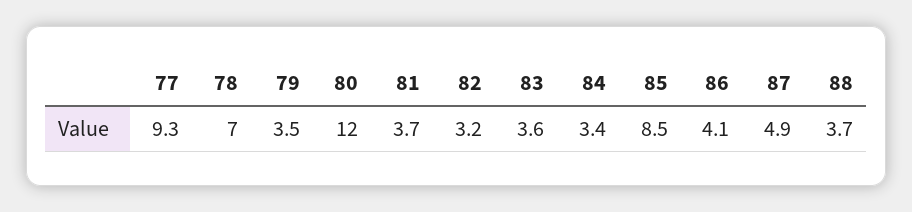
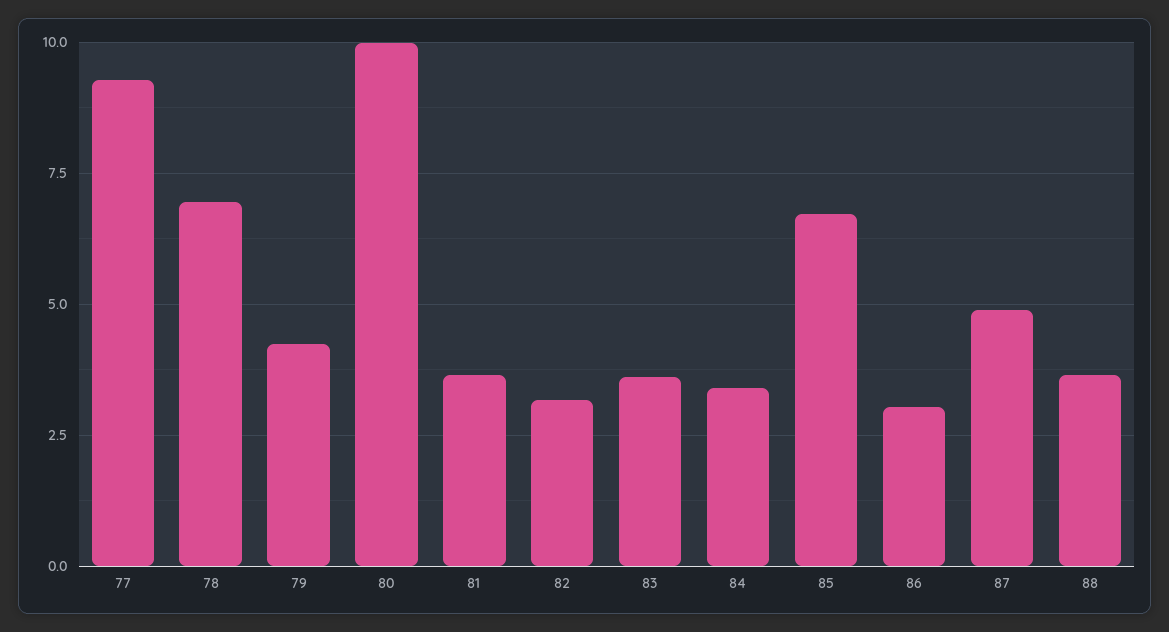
  {
    "77": 9.3,
    "78": 7,
-   "79": 3.5,
+   "79": 4.25,
-   "80": 12,
+   "80": 10,
    "81": 3.7,
    "82": 3.2,
    "83": 3.6,
    "84": 3.4,
-   "85": 8.5,
+   "85": 6.75,
-   "86": 4.1,
+   "86": 3,
    "87": 4.9,
    "88": 3.7
  }

